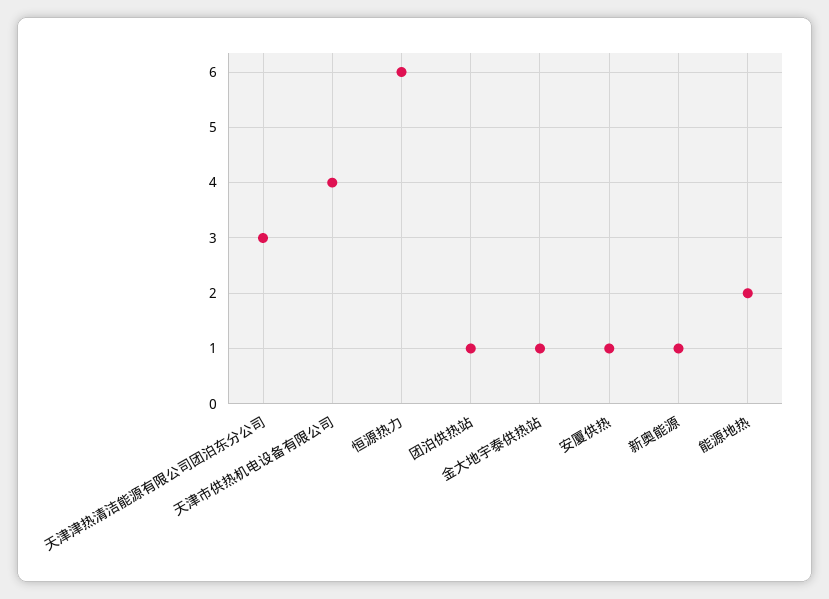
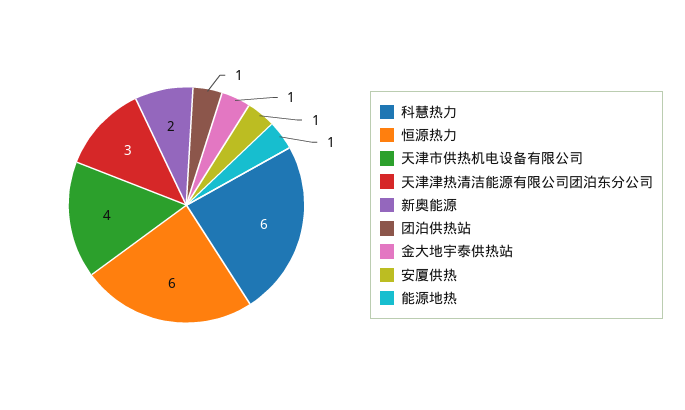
  {
    "天津津热清洁能源有限公司团泊东分公司": 3,
    "天津市供热机电设备有限公司": 4,
    "恒源热力": 6,
    "团泊供热站": 1,
    "金大地宇泰供热站": 1,
    "安厦供热": 1,
-   "新奥能源": 1,
+   "新奥能源": 2,
-   "能源地热": 2
+   "能源地热": 1,
+   "科慧热力": 6
  }

